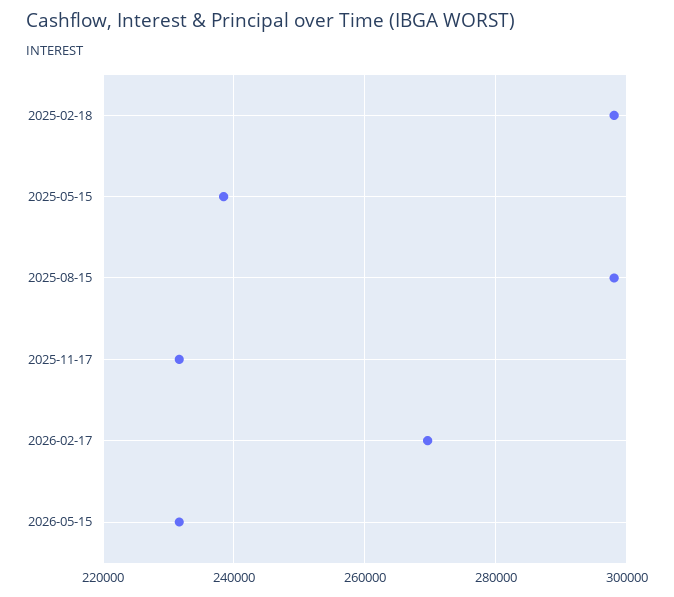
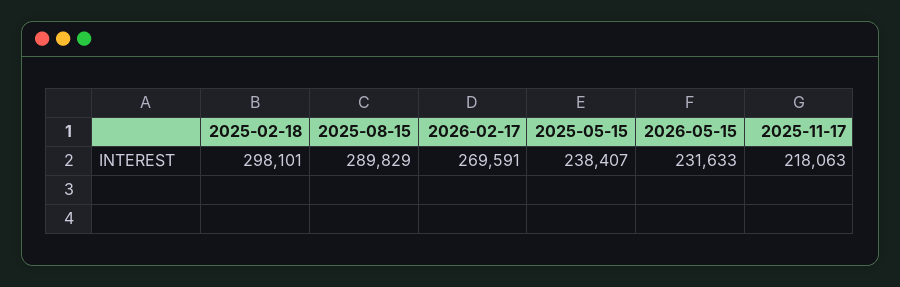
  {
    "2025-02-18": 298101,
    "2025-05-15": 238407,
-   "2025-08-15": 298000,
+   "2025-08-15": 289829,
-   "2025-11-17": 232000,
+   "2025-11-17": 218063,
    "2026-02-17": 269591,
    "2026-05-15": 231633
  }

